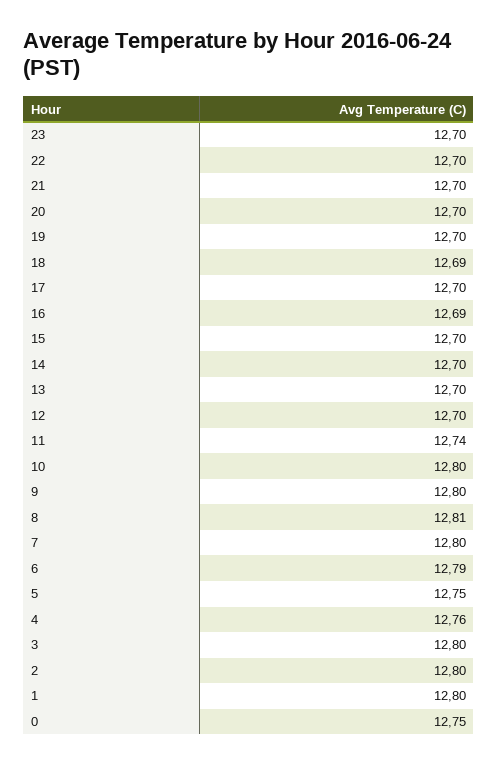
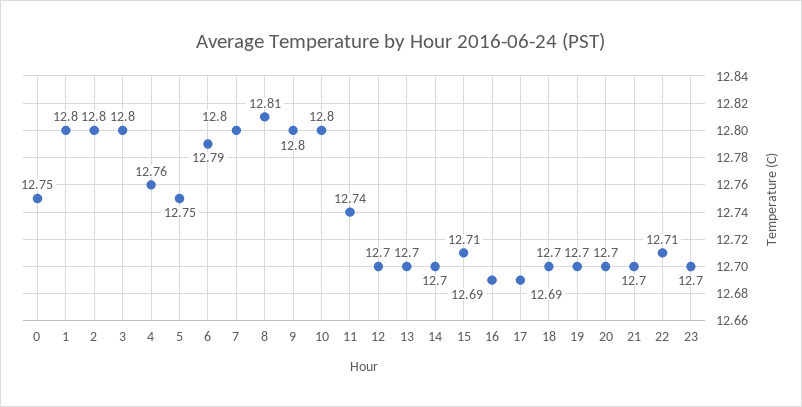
  {
    "23": 12.7,
-   "22": 12.7,
+   "22": 12.71,
    "21": 12.7,
    "20": 12.7,
    "19": 12.7,
-   "18": 12.69,
+   "18": 12.7,
-   "17": 12.7,
+   "17": 12.69,
    "16": 12.69,
-   "15": 12.7,
+   "15": 12.71,
    "14": 12.7,
    "13": 12.7,
    "12": 12.7,
    "11": 12.74,
    "10": 12.8,
    "9": 12.8,
    "8": 12.81,
    "7": 12.8,
    "6": 12.79,
    "5": 12.75,
    "4": 12.76,
    "3": 12.8,
    "2": 12.8,
    "1": 12.8,
    "0": 12.75
  }

